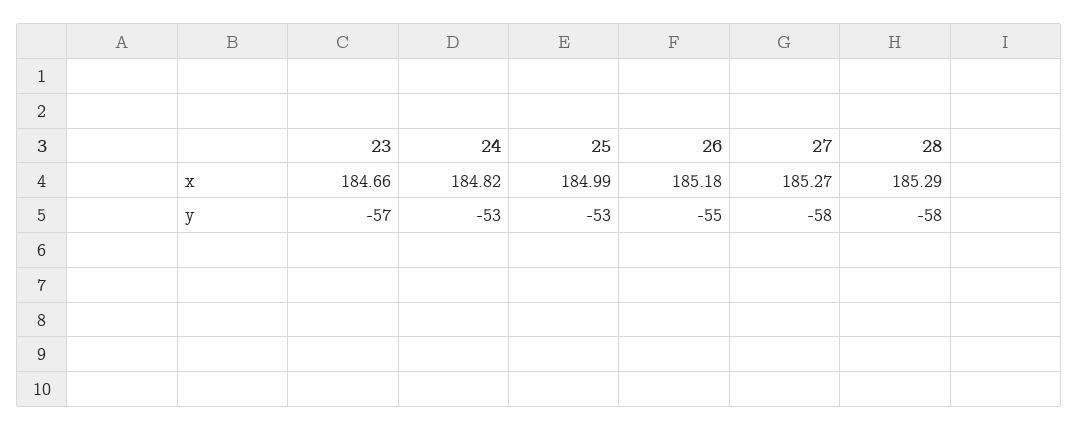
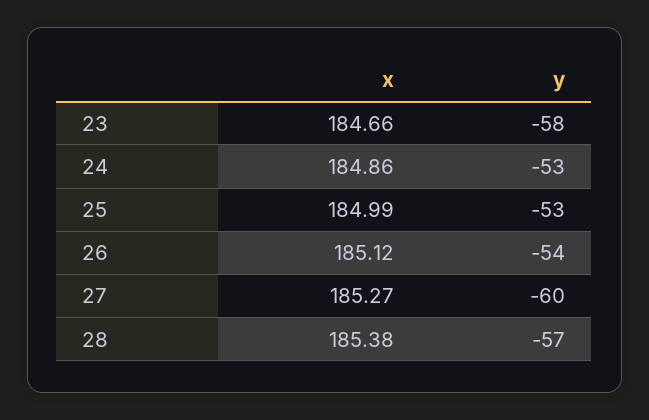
  {
    "23": {
      "x": 184.66,
-     "y": -57
+     "y": -58
    },
    "24": {
-     "x": 184.82,
+     "x": 184.86,
      "y": -53
    },
    "25": {
      "x": 184.99,
      "y": -53
    },
    "26": {
-     "x": 185.18,
+     "x": 185.12,
-     "y": -55
+     "y": -54
    },
    "27": {
      "x": 185.27,
-     "y": -58
+     "y": -60
    },
    "28": {
-     "x": 185.29,
+     "x": 185.38,
-     "y": -58
+     "y": -57
    }
  }

